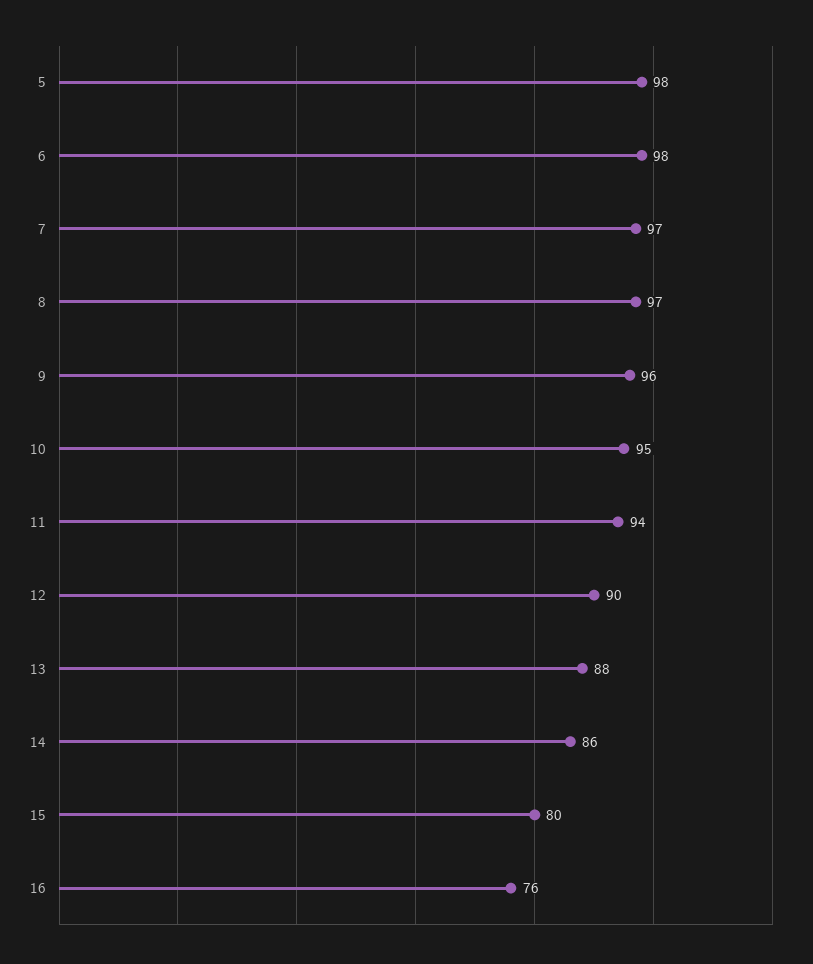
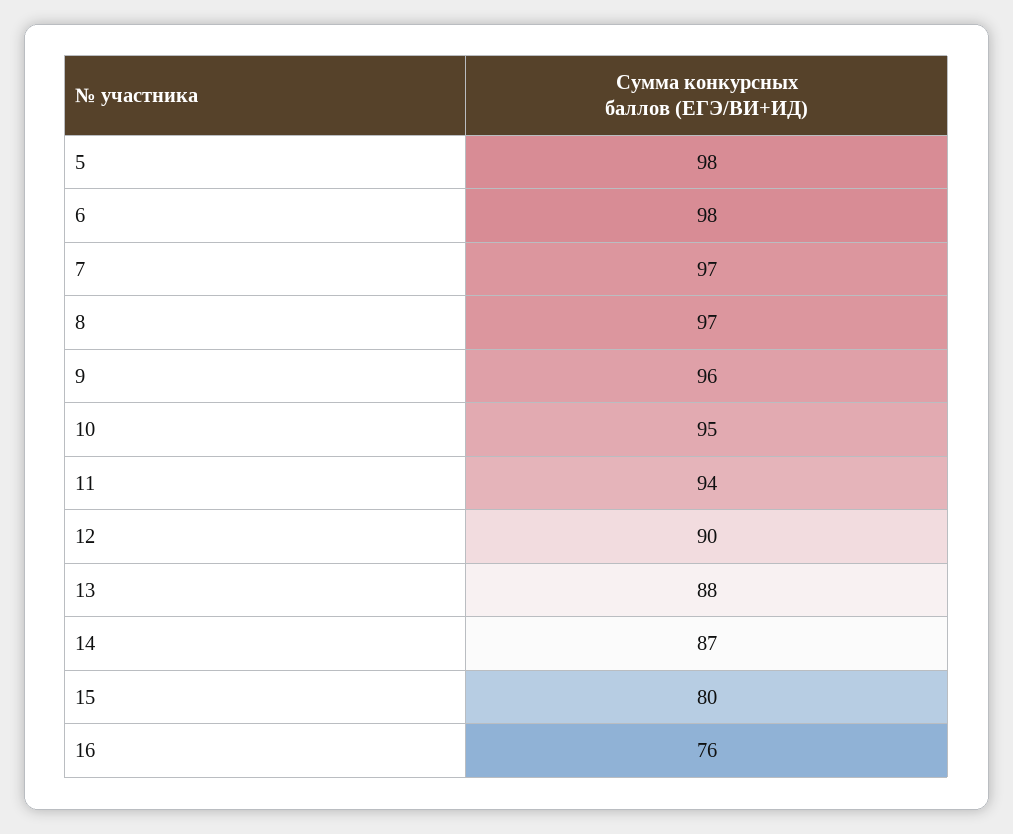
  {
    "5": 98,
    "6": 98,
    "7": 97,
    "8": 97,
    "9": 96,
    "10": 95,
    "11": 94,
    "12": 90,
    "13": 88,
-   "14": 86,
+   "14": 87,
    "15": 80,
    "16": 76
  }

